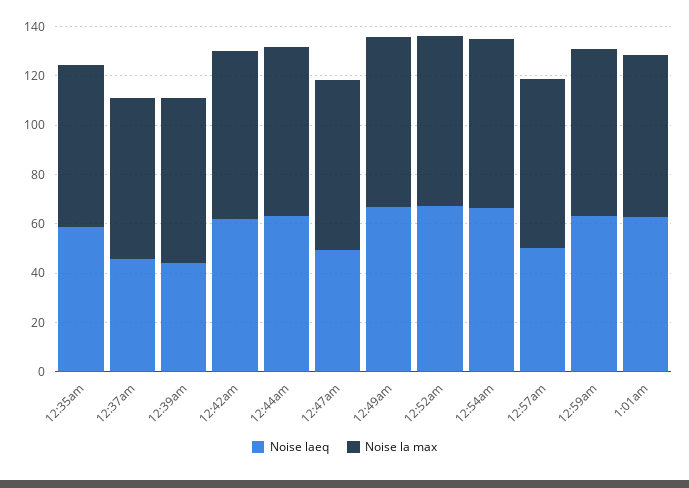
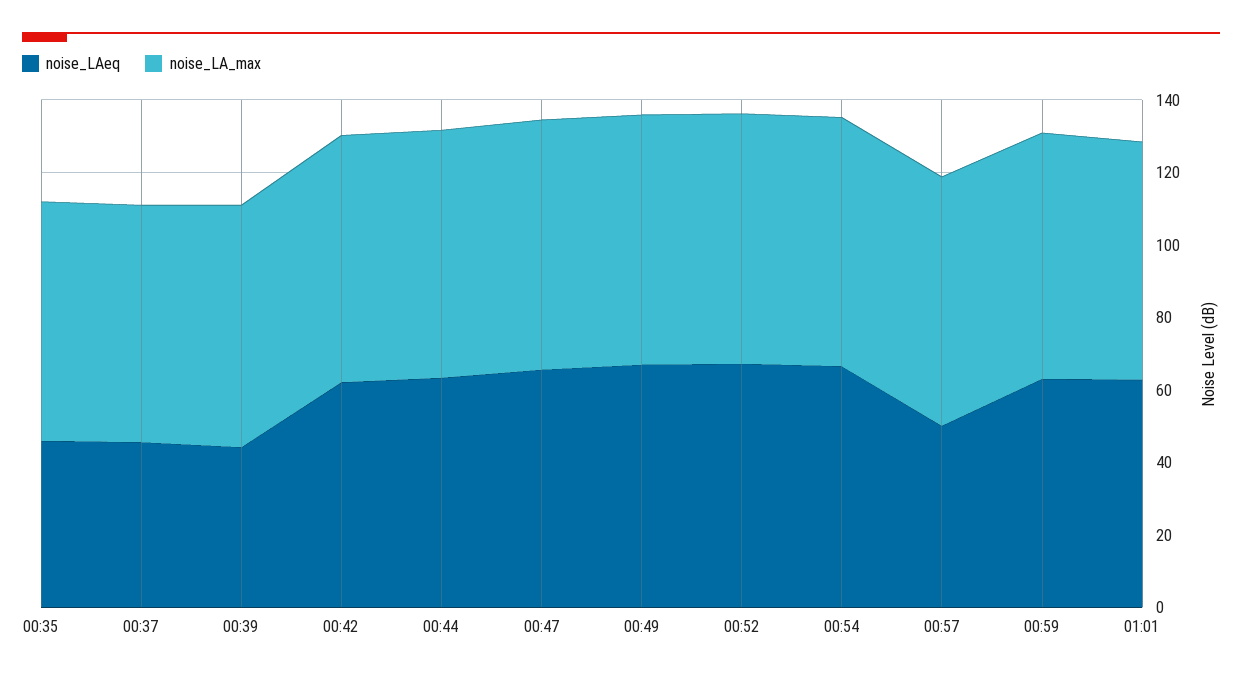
  {
    "Noise laeq": {
-     "12:35am": 60,
+     "12:35am": 45,
      "12:37am": 45,
      "12:39am": 45,
      "12:42am": 60,
      "12:44am": 65,
-     "12:47am": 50,
+     "12:47am": 65,
      "12:49am": 65,
      "12:52am": 65,
      "12:54am": 65,
      "12:57am": 50,
      "12:59am": 65,
      "1:01am": 65
    },
    "Noise la max": {
      "12:35am": 65,
      "12:37am": 65,
      "12:39am": 65,
      "12:42am": 70,
      "12:44am": 70,
      "12:47am": 70,
      "12:49am": 70,
      "12:52am": 70,
      "12:54am": 70,
      "12:57am": 70,
      "12:59am": 70,
      "1:01am": 65
    }
  }

